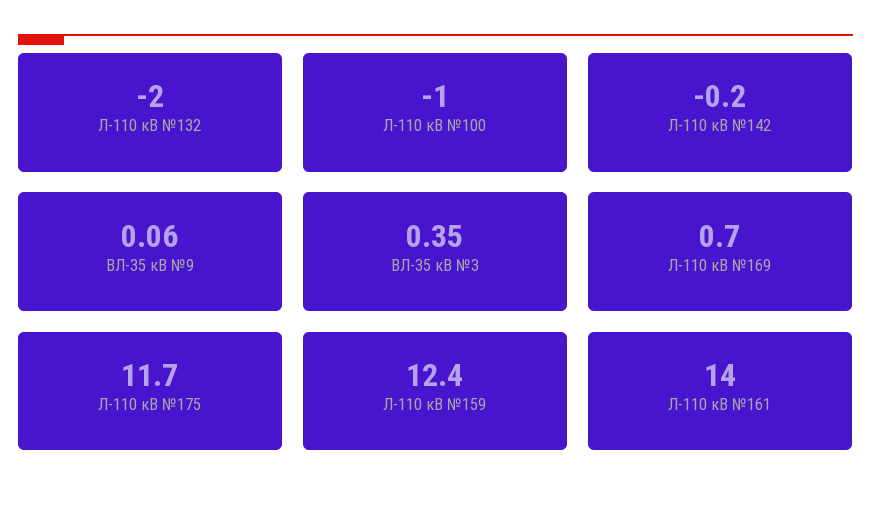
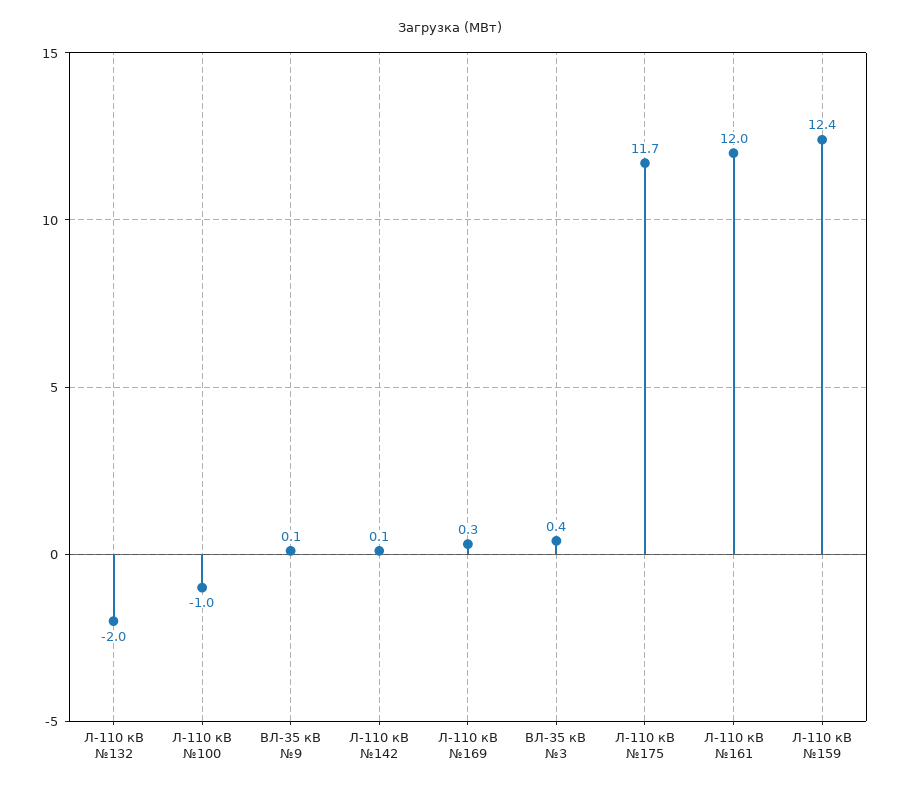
  {
    "Л-110 кВ №132": -2,
    "Л-110 кВ №100": -1,
-   "Л-110 кВ №142": -0.2,
+   "Л-110 кВ №142": 0.1,
    "ВЛ-35 кВ №9": 0.06,
    "ВЛ-35 кВ №3": 0.35,
-   "Л-110 кВ №169": 0.7,
+   "Л-110 кВ №169": 0.3,
    "Л-110 кВ №175": 11.7,
    "Л-110 кВ №159": 12.4,
-   "Л-110 кВ №161": 14
+   "Л-110 кВ №161": 12
  }

